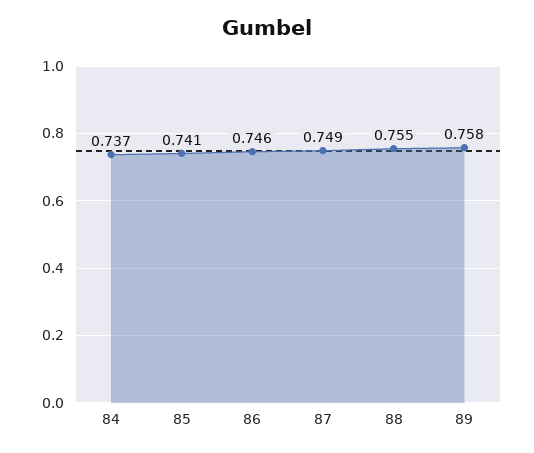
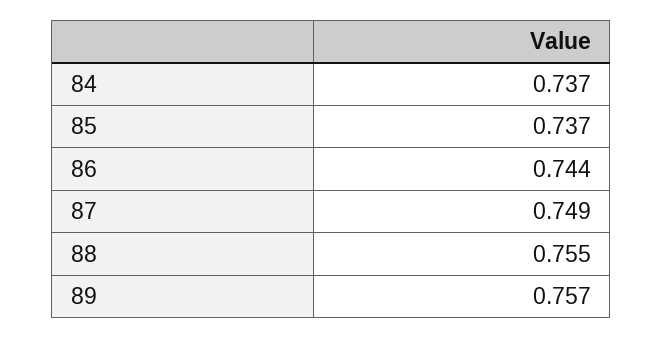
  {
    "84": 0.737,
-   "85": 0.741,
+   "85": 0.737,
-   "86": 0.746,
+   "86": 0.744,
    "87": 0.749,
    "88": 0.755,
-   "89": 0.758
+   "89": 0.757
  }

